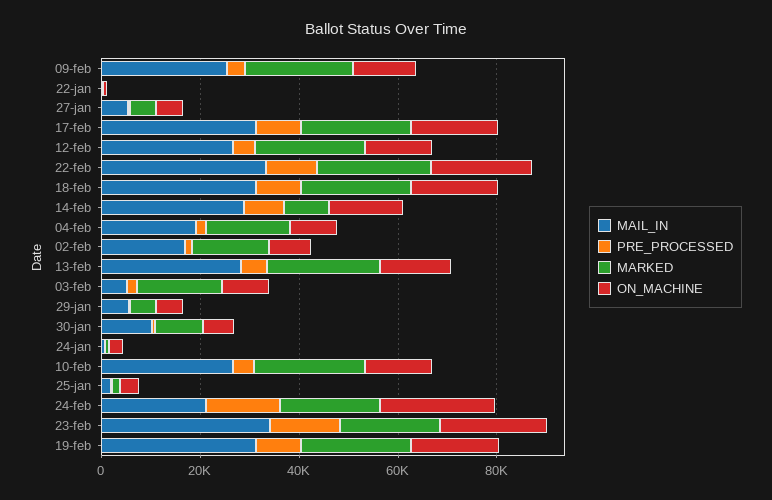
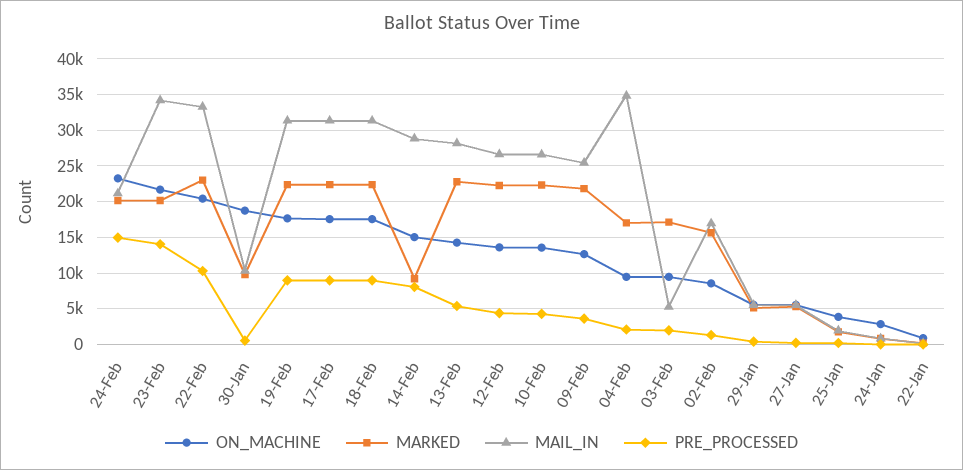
  {
    "MAIL_IN": {
      "09-feb": 25000,
      "22-jan": 0,
      "27-jan": 6000,
      "17-feb": 31000,
      "12-feb": 27000,
      "22-feb": 33000,
      "18-feb": 31000,
      "14-feb": 29000,
-     "04-feb": 20000,
+     "04-feb": 35000,
      "02-feb": 17000,
      "13-feb": 28000,
      "03-feb": 5000,
      "29-jan": 6000,
      "30-jan": 10000,
      "24-jan": 1000,
      "10-feb": 27000,
      "25-jan": 2000,
      "24-feb": 21000,
      "23-feb": 34000,
      "19-feb": 31000
    },
    "PRE_PROCESSED": {
      "09-feb": 4000,
      "22-jan": 0,
      "27-jan": 0,
      "17-feb": 9000,
      "12-feb": 4000,
      "22-feb": 10000,
      "18-feb": 9000,
      "14-feb": 8000,
      "04-feb": 2000,
      "02-feb": 1000,
      "13-feb": 5000,
      "03-feb": 2000,
      "29-jan": 0,
      "30-jan": 1000,
      "24-jan": 0,
      "10-feb": 4000,
      "25-jan": 0,
      "24-feb": 15000,
      "23-feb": 14000,
      "19-feb": 9000
    },
    "MARKED": {
      "09-feb": 22000,
      "22-jan": 0,
      "27-jan": 5000,
      "17-feb": 22000,
      "12-feb": 22000,
      "22-feb": 23000,
      "18-feb": 22000,
      "14-feb": 9000,
      "04-feb": 17000,
      "02-feb": 16000,
      "13-feb": 23000,
      "03-feb": 17000,
      "29-jan": 5000,
      "30-jan": 10000,
      "24-jan": 1000,
      "10-feb": 22000,
      "25-jan": 2000,
      "24-feb": 20000,
      "23-feb": 20000,
      "19-feb": 22000
    },
    "ON_MACHINE": {
      "09-feb": 13000,
      "22-jan": 1000,
      "27-jan": 6000,
      "17-feb": 18000,
      "12-feb": 14000,
      "22-feb": 20000,
      "18-feb": 18000,
      "14-feb": 15000,
      "04-feb": 9000,
      "02-feb": 9000,
      "13-feb": 14000,
      "03-feb": 9000,
      "29-jan": 6000,
-     "30-jan": 5000,
+     "30-jan": 19000,
      "24-jan": 3000,
      "10-feb": 14000,
      "25-jan": 4000,
      "24-feb": 23000,
      "23-feb": 22000,
      "19-feb": 18000
    }
  }

